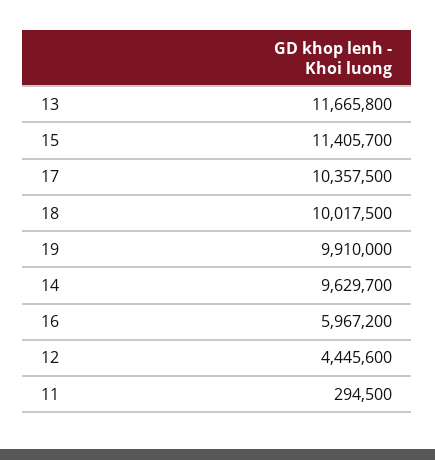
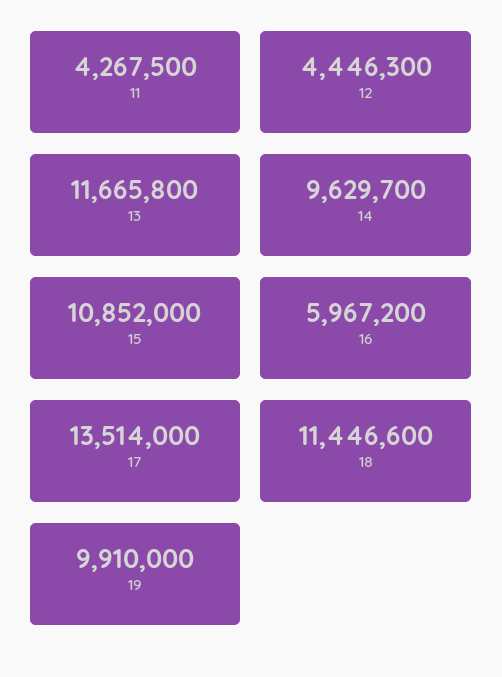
  {
    "13": 11665800,
-   "15": 11405700,
+   "15": 10852000,
-   "17": 10357500,
+   "17": 13514000,
-   "18": 10017500,
+   "18": 11446600,
    "19": 9910000,
    "14": 9629700,
    "16": 5967200,
-   "12": 4445600,
+   "12": 4446300,
-   "11": 294500
+   "11": 4267500
  }

